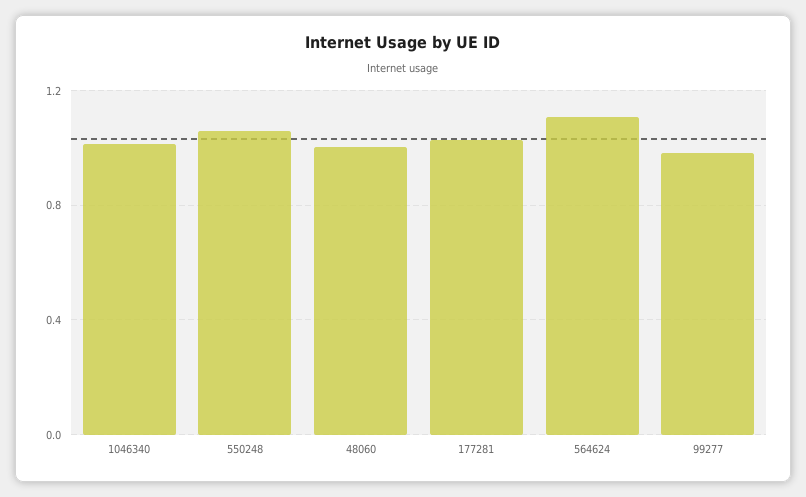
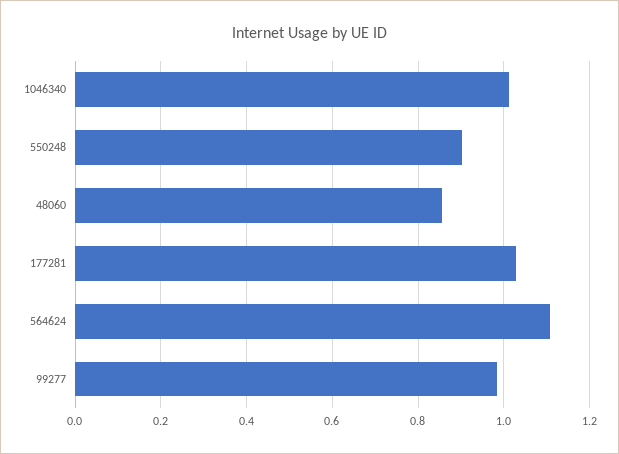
  {
    "1046340": 1.02,
-   "550248": 1.05,
+   "550248": 0.9,
-   "48060": 1,
+   "48060": 0.86,
    "177281": 1.02,
    "564624": 1.1,
    "99277": 0.98
  }

